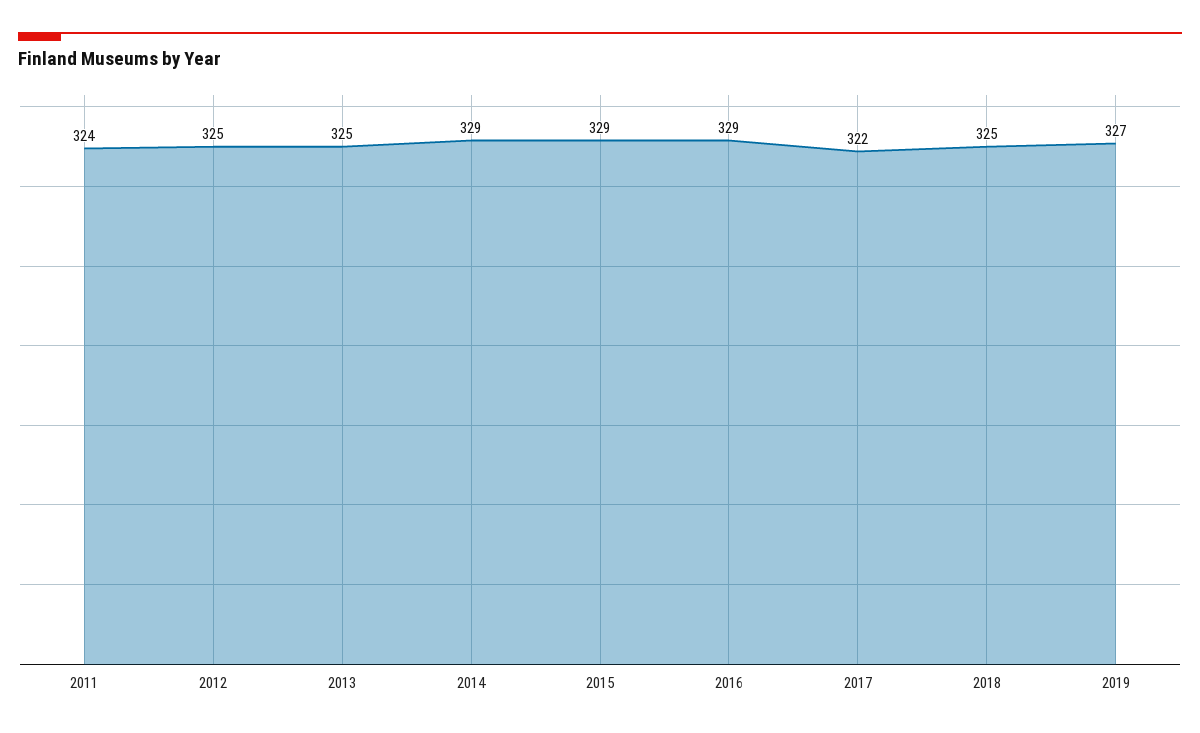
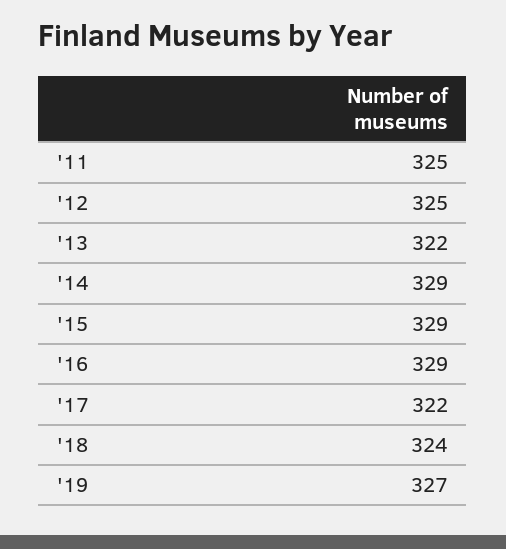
  {
-   "2011": 324,
+   "2011": 325,
    "2012": 325,
-   "2013": 325,
+   "2013": 322,
    "2014": 329,
    "2015": 329,
    "2016": 329,
    "2017": 322,
-   "2018": 325,
+   "2018": 324,
    "2019": 327
  }

